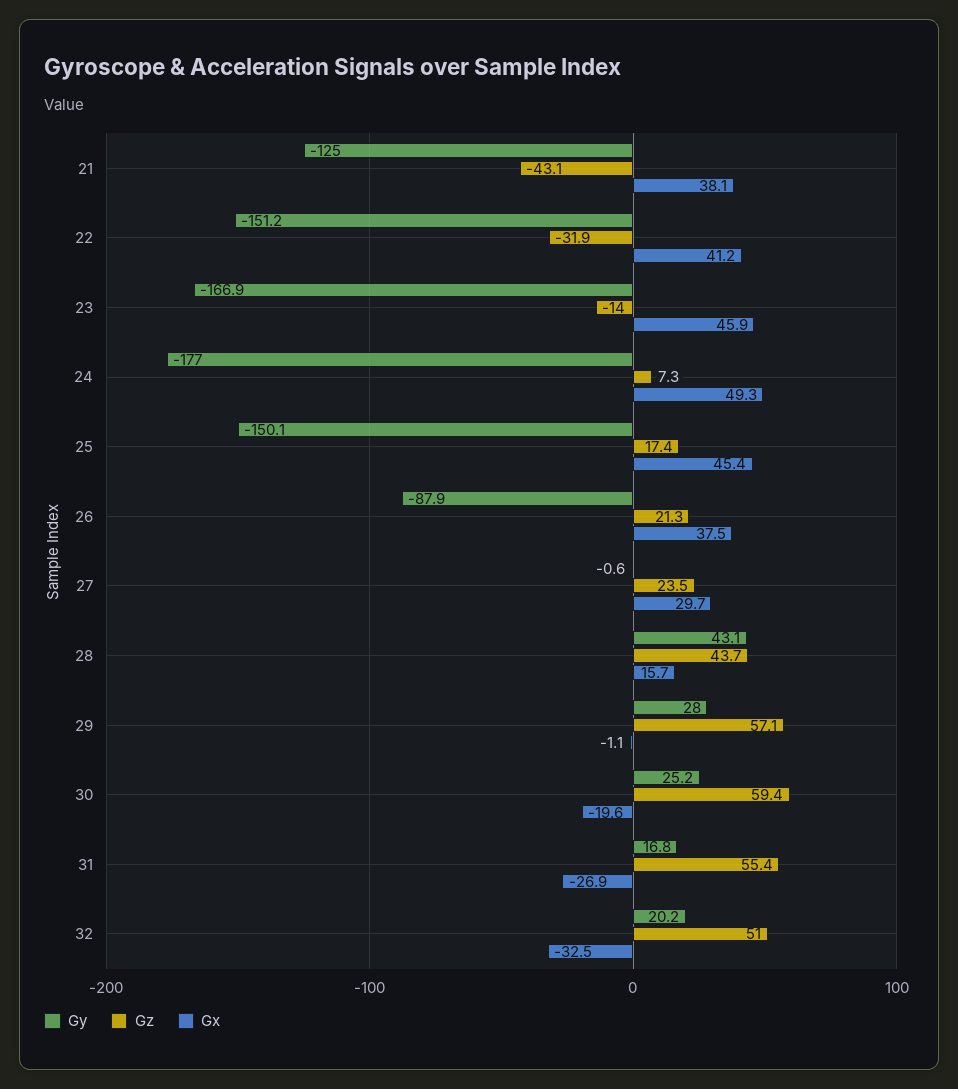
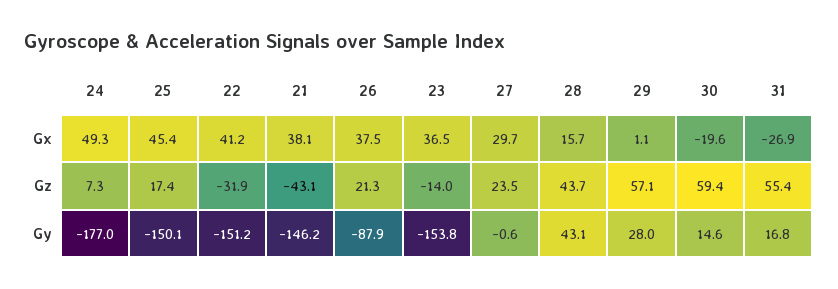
  {
    "Gy": {
-     "21": -125,
+     "21": -146.2,
      "22": -151.2,
-     "23": -166.9,
+     "23": -153.8,
      "24": -177,
      "25": -150.1,
      "26": -87.9,
      "27": -0.6,
      "28": 43.1,
      "29": 28,
-     "30": 25.2,
+     "30": 14.6,
-     "31": 16.8,
+     "31": 16.8
-     "32": 20.2
    },
    "Gz": {
      "21": -43.1,
      "22": -31.9,
      "23": -14,
      "24": 7.3,
      "25": 17.4,
      "26": 21.3,
      "27": 23.5,
      "28": 43.7,
      "29": 57.1,
      "30": 59.4,
-     "31": 55.4,
+     "31": 55.4
-     "32": 51
    },
    "Gx": {
      "21": 38.1,
      "22": 41.2,
-     "23": 45.9,
+     "23": 36.5,
      "24": 49.3,
      "25": 45.4,
      "26": 37.5,
      "27": 29.7,
      "28": 15.7,
-     "29": -1.1,
+     "29": 1.1,
      "30": -19.6,
-     "31": -26.9,
+     "31": -26.9
-     "32": -32.5
    }
  }

